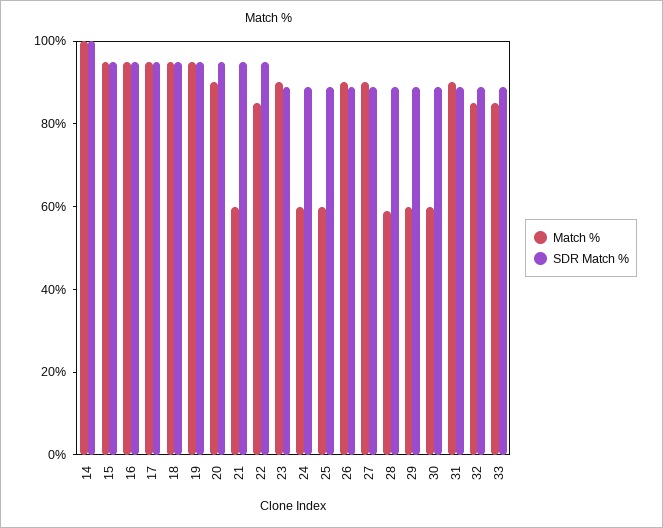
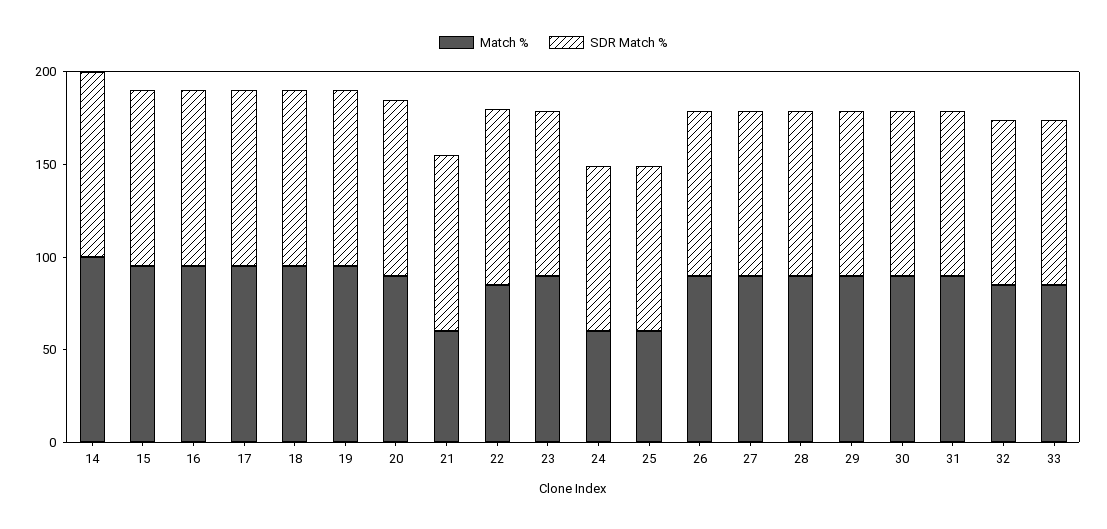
  {
    "Match %": {
      "14": 100,
      "15": 95,
      "16": 95,
      "17": 95,
      "18": 95,
      "19": 95,
      "20": 90,
      "21": 60,
      "22": 85,
      "23": 90,
      "24": 60,
      "25": 60,
      "26": 90,
      "27": 90,
-     "28": 60,
+     "28": 90,
-     "29": 60,
+     "29": 90,
-     "30": 60,
+     "30": 90,
      "31": 90,
      "32": 85,
      "33": 85
    },
    "SDR Match %": {
      "14": 100,
      "15": 95,
      "16": 95,
      "17": 95,
      "18": 95,
      "19": 95,
      "20": 95,
      "21": 95,
      "22": 95,
      "23": 90,
      "24": 90,
      "25": 90,
      "26": 90,
      "27": 90,
      "28": 90,
      "29": 90,
      "30": 90,
      "31": 90,
      "32": 90,
      "33": 90
    }
  }

